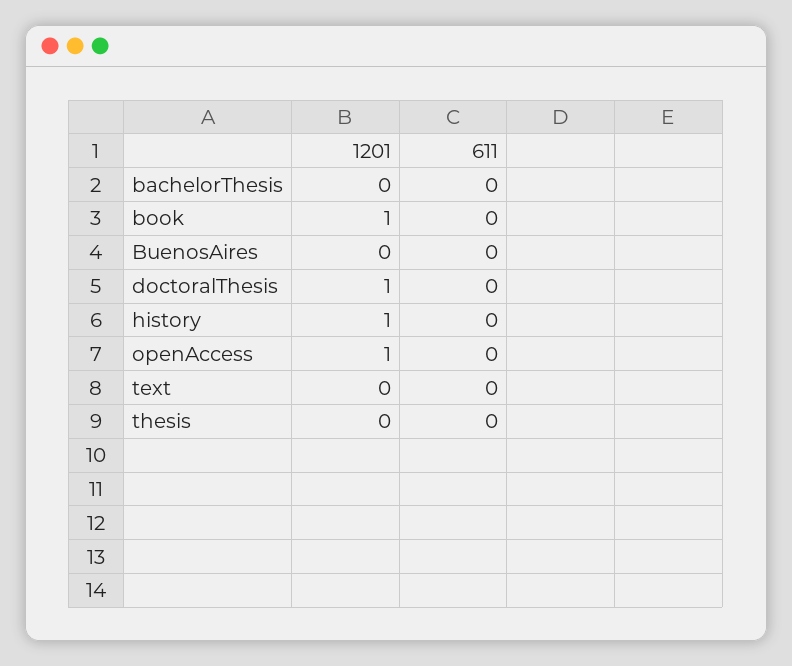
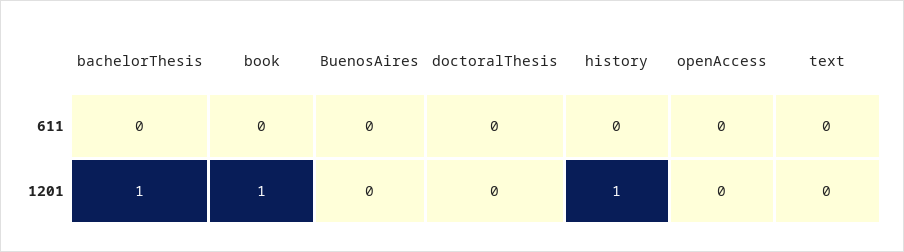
  {
    "1201": {
-     "bachelorThesis": 0,
+     "bachelorThesis": 1,
      "book": 1,
      "BuenosAires": 0,
-     "doctoralThesis": 1,
+     "doctoralThesis": 0,
      "history": 1,
-     "openAccess": 1,
+     "openAccess": 0,
-     "text": 0,
+     "text": 0
-     "thesis": 0
    },
    "611": {
      "bachelorThesis": 0,
      "book": 0,
      "BuenosAires": 0,
      "doctoralThesis": 0,
      "history": 0,
      "openAccess": 0,
-     "text": 0,
+     "text": 0
-     "thesis": 0
    }
  }

